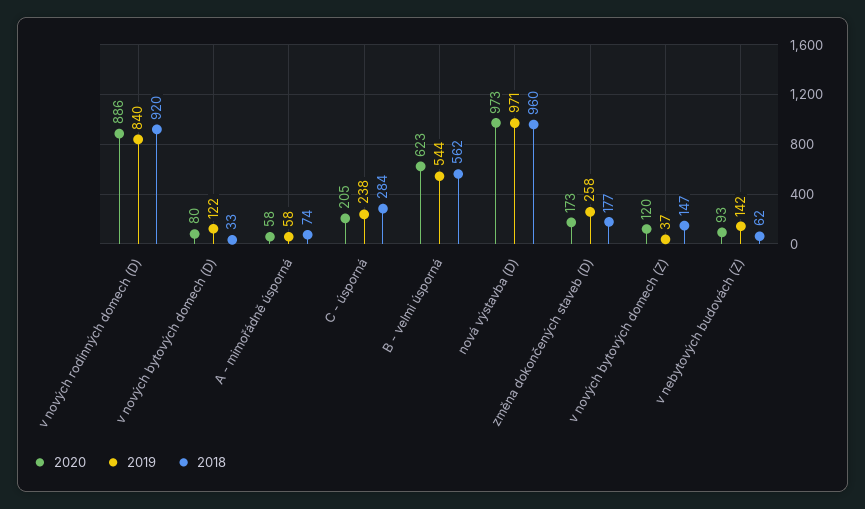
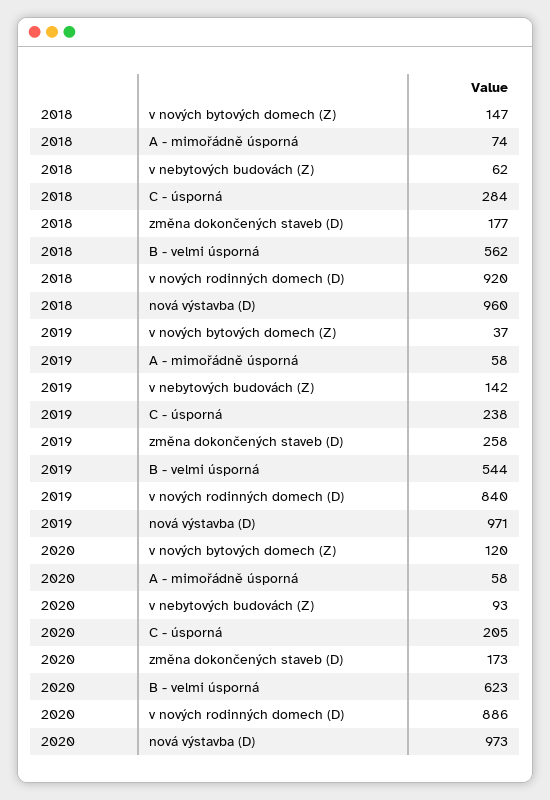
  {
    "2020": {
      "v nových rodinných domech (D)": 886,
-     "v nových bytových domech (D)": 80,
      "A - mimořádně úsporná": 58,
      "C - úsporná": 205,
      "B - velmi úsporná": 623,
      "nová výstavba (D)": 973,
      "změna dokončených staveb (D)": 173,
      "v nových bytových domech (Z)": 120,
      "v nebytových budovách (Z)": 93
    },
    "2019": {
      "v nových rodinných domech (D)": 840,
-     "v nových bytových domech (D)": 122,
      "A - mimořádně úsporná": 58,
      "C - úsporná": 238,
      "B - velmi úsporná": 544,
      "nová výstavba (D)": 971,
      "změna dokončených staveb (D)": 258,
      "v nových bytových domech (Z)": 37,
      "v nebytových budovách (Z)": 142
    },
    "2018": {
      "v nových rodinných domech (D)": 920,
-     "v nových bytových domech (D)": 33,
      "A - mimořádně úsporná": 74,
      "C - úsporná": 284,
      "B - velmi úsporná": 562,
      "nová výstavba (D)": 960,
      "změna dokončených staveb (D)": 177,
      "v nových bytových domech (Z)": 147,
      "v nebytových budovách (Z)": 62
    }
  }

